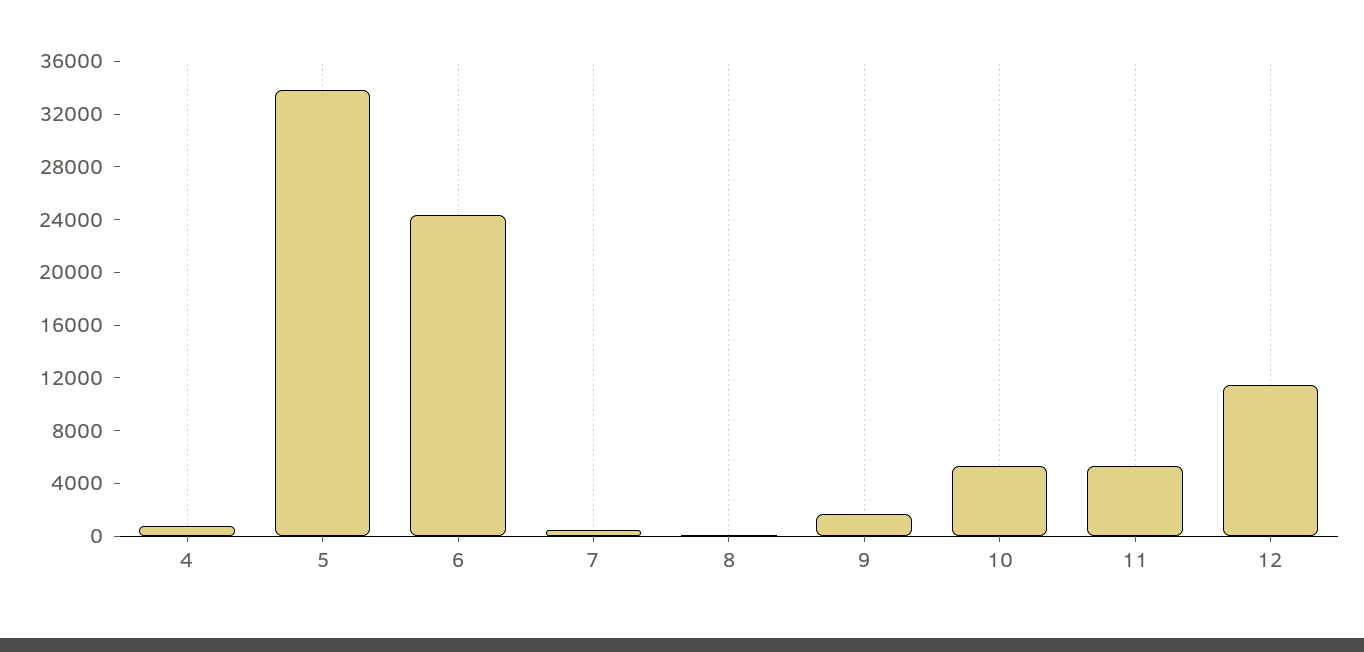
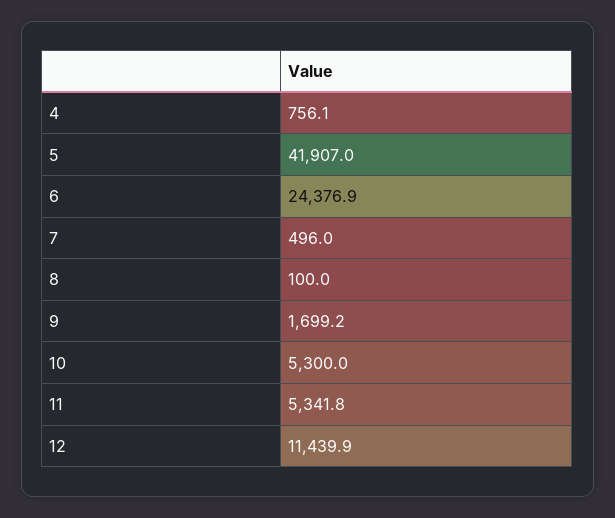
  {
    "4": 756.1,
-   "5": 34000,
+   "5": 41907,
    "6": 24376.9,
    "7": 496,
    "8": 100,
    "9": 1699.2,
    "10": 5300,
    "11": 5341.8,
    "12": 11439.9
  }

